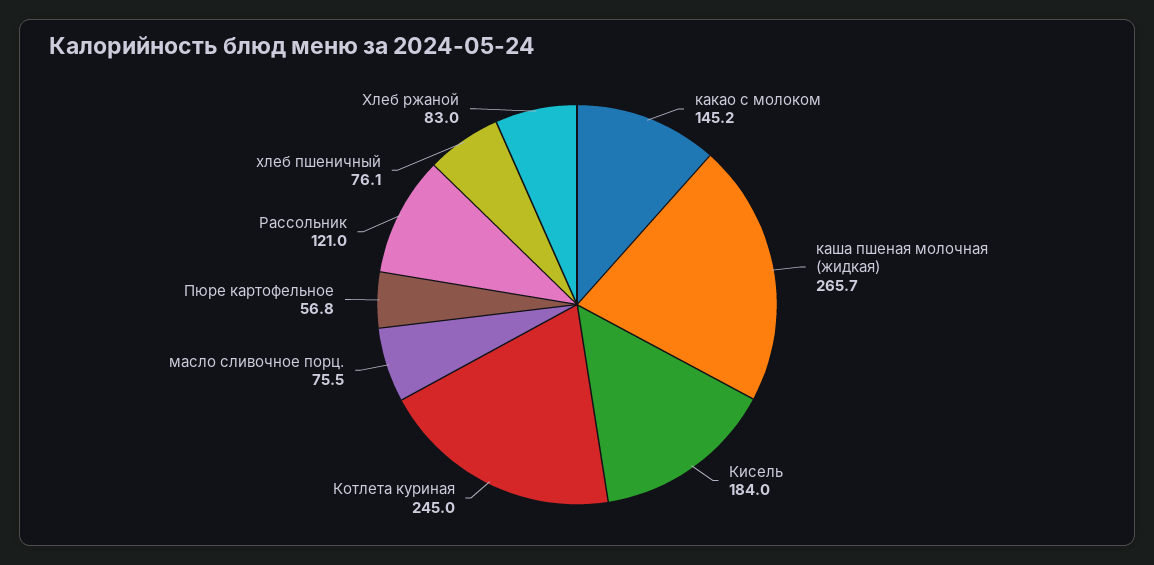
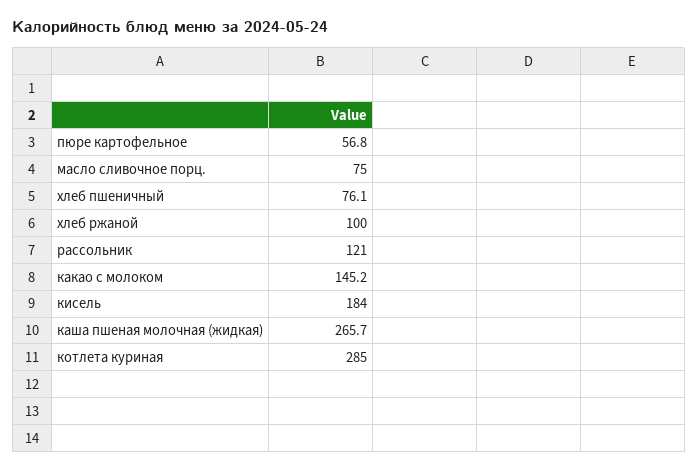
  {
    "какао с молоком": 145.2,
    "каша пшеная молочная (жидкая)": 265.7,
    "Кисель": 184,
-   "Котлета куриная": 245,
+   "Котлета куриная": 285,
-   "масло сливочное порц.": 75.5,
+   "масло сливочное порц.": 75,
    "Пюре картофельное": 56.8,
    "Рассольник": 121,
    "хлеб пшеничный": 76.1,
-   "Хлеб ржаной": 83
+   "Хлеб ржаной": 100
  }

